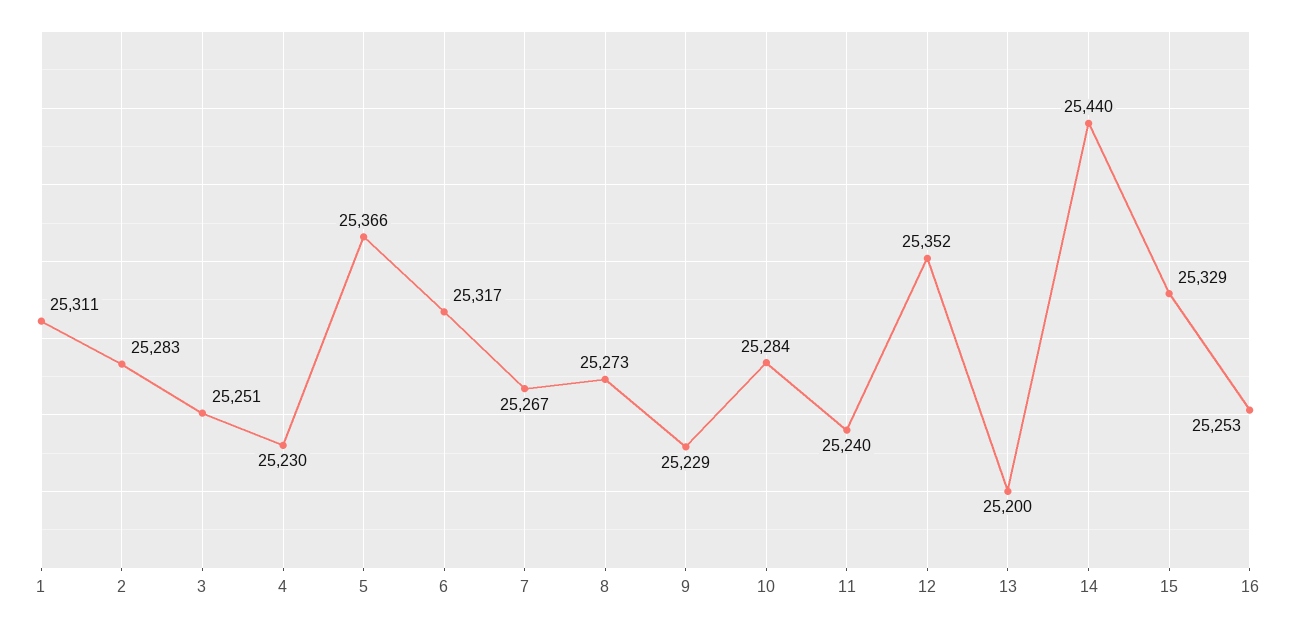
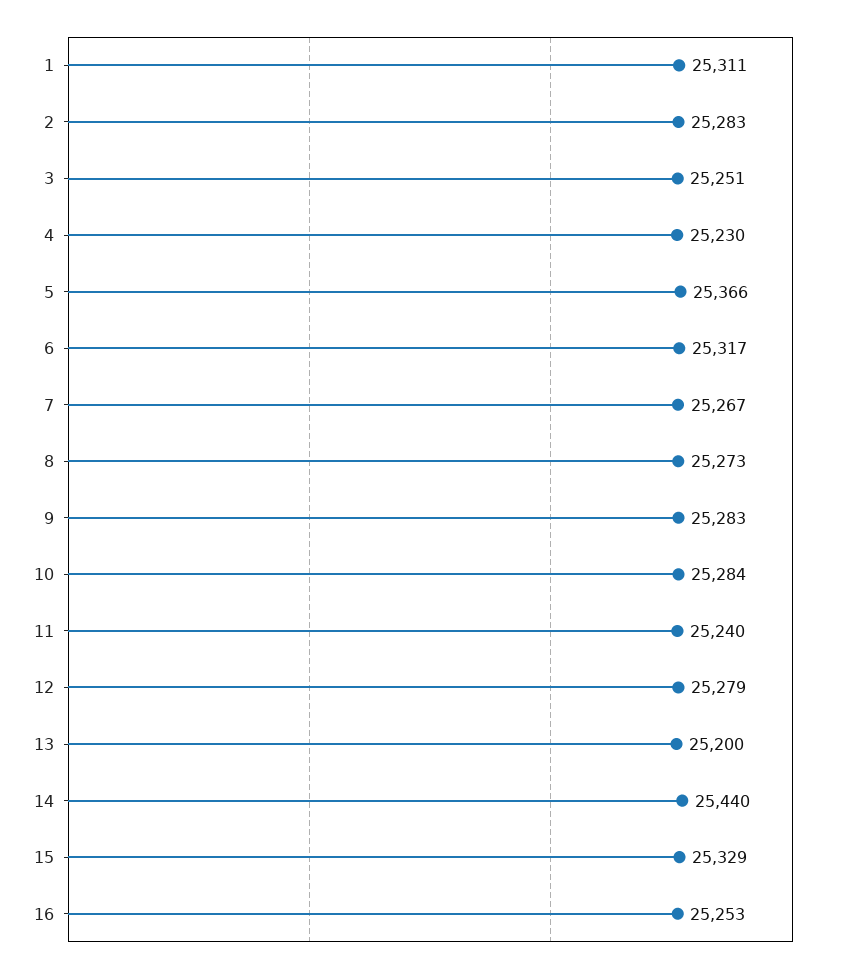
  {
    "1": 25311,
    "2": 25283,
    "3": 25251,
    "4": 25230,
    "5": 25366,
    "6": 25317,
    "7": 25267,
    "8": 25273,
-   "9": 25229,
+   "9": 25283,
    "10": 25284,
    "11": 25240,
-   "12": 25352,
+   "12": 25279,
    "13": 25200,
    "14": 25440,
    "15": 25329,
    "16": 25253
  }

